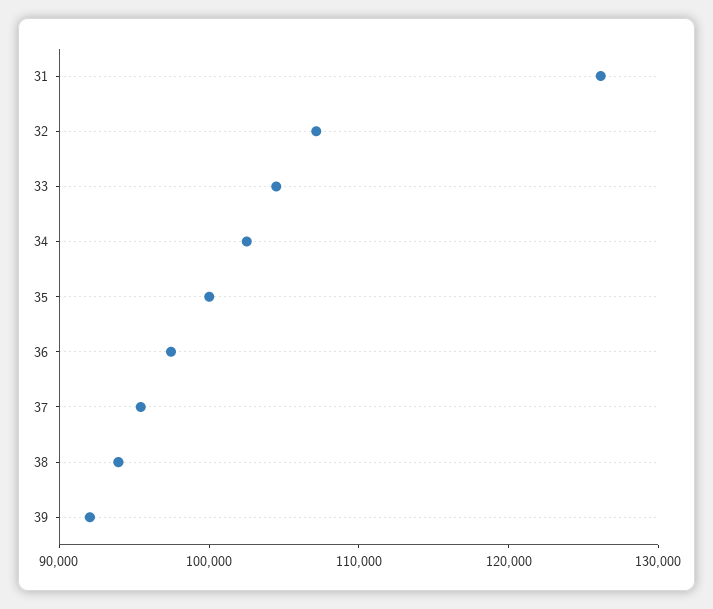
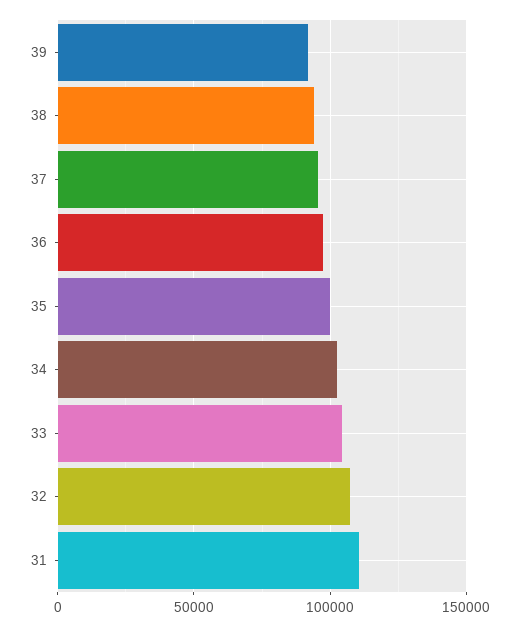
  {
-   "31": 126000,
+   "31": 110000,
    "32": 108000,
    "33": 104000,
    "34": 102000,
    "35": 100000,
    "36": 98000,
    "37": 96000,
    "38": 94000,
    "39": 92000
  }

